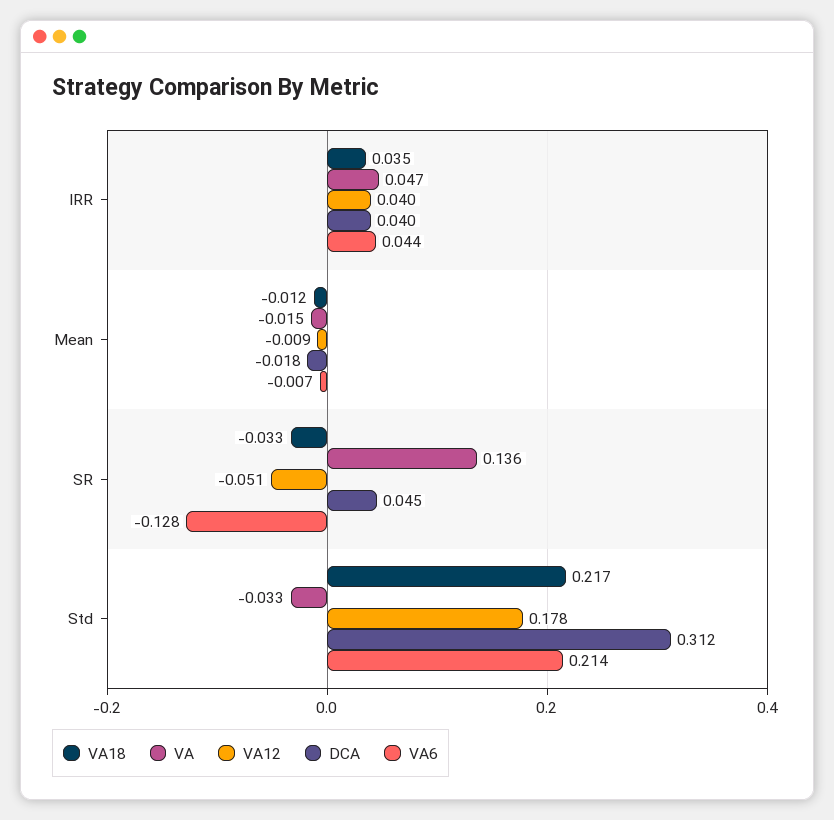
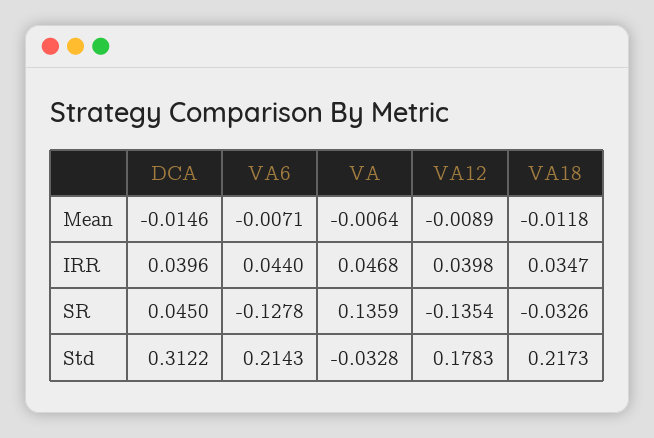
  {
    "VA18": {
      "IRR": 0.0347,
      "Mean": -0.0118,
      "SR": -0.0326,
      "Std": 0.2173
    },
    "VA": {
      "IRR": 0.0468,
-     "Mean": -0.015,
+     "Mean": -0.0064,
      "SR": 0.1359,
      "Std": -0.0328
    },
    "VA12": {
      "IRR": 0.0398,
      "Mean": -0.0089,
-     "SR": -0.051,
+     "SR": -0.1354,
      "Std": 0.1783
    },
    "DCA": {
      "IRR": 0.0396,
-     "Mean": -0.018,
+     "Mean": -0.0146,
      "SR": 0.045,
      "Std": 0.3122
    },
    "VA6": {
      "IRR": 0.044,
      "Mean": -0.0071,
      "SR": -0.1278,
      "Std": 0.2143
    }
  }

